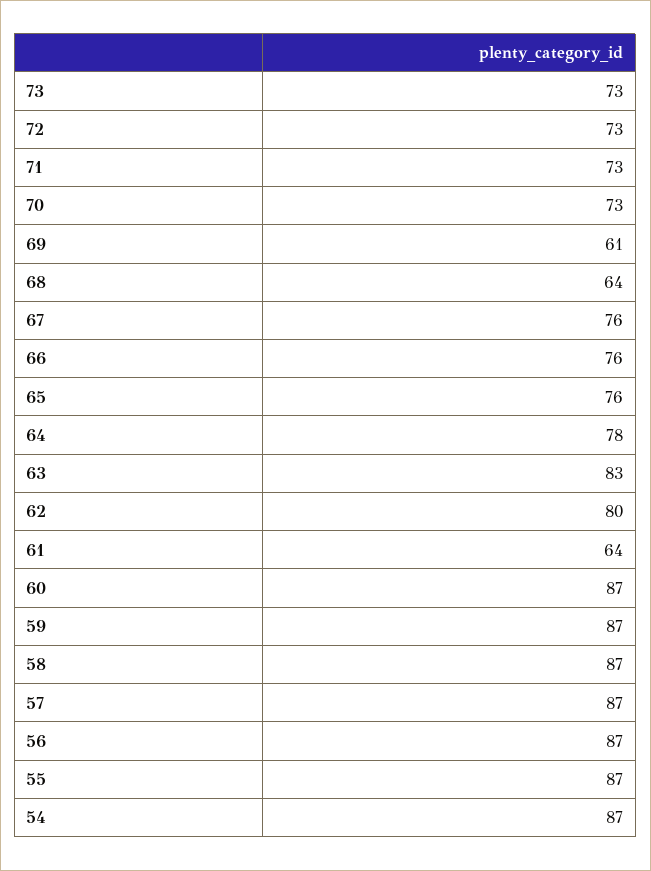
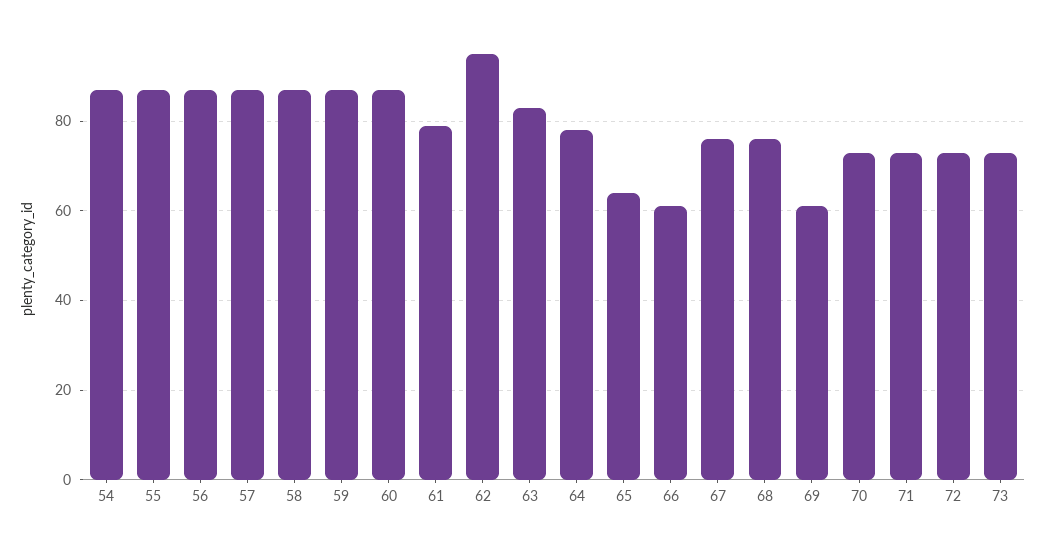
  {
    "73": 73,
    "72": 73,
    "71": 73,
    "70": 73,
    "69": 61,
-   "68": 64,
+   "68": 75,
    "67": 76,
-   "66": 76,
+   "66": 60,
-   "65": 76,
+   "65": 65,
    "64": 78,
    "63": 83,
-   "62": 80,
+   "62": 95,
-   "61": 64,
+   "61": 80,
    "60": 87,
    "59": 87,
    "58": 87,
    "57": 87,
    "56": 87,
    "55": 87,
    "54": 87
  }

